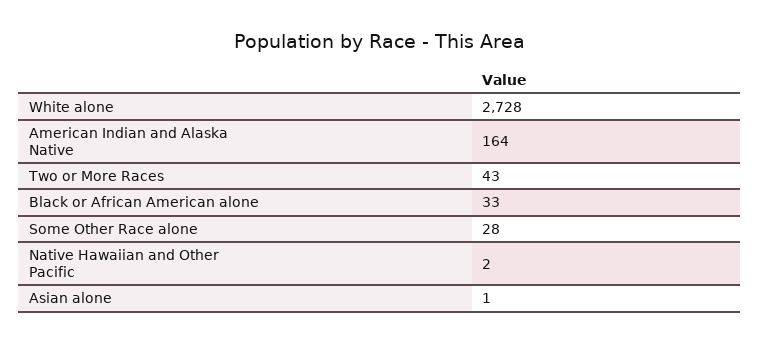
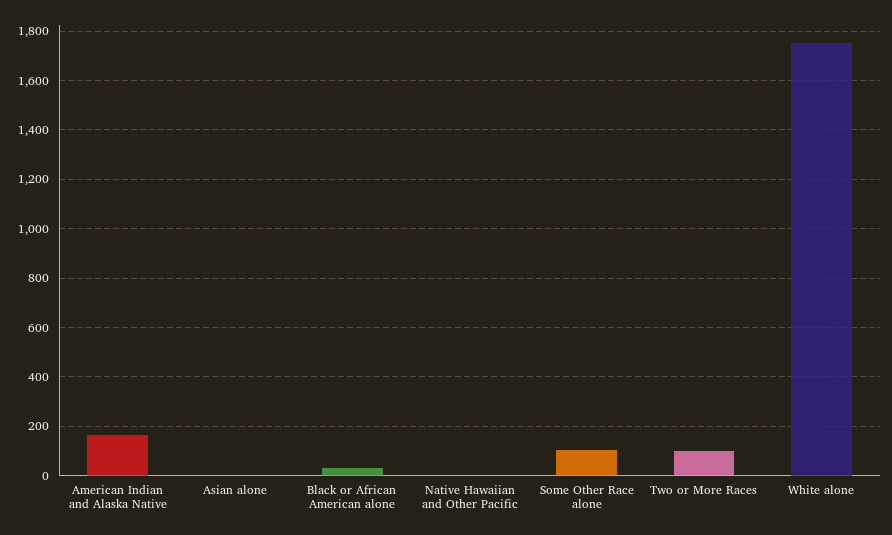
  {
-   "White alone": 2728,
+   "White alone": 1750,
    "American Indian and Alaska Native": 164,
-   "Two or More Races": 43,
+   "Two or More Races": 100,
    "Black or African American alone": 33,
-   "Some Other Race alone": 28,
+   "Some Other Race alone": 100,
    "Native Hawaiian and Other Pacific": 2,
    "Asian alone": 1
  }

